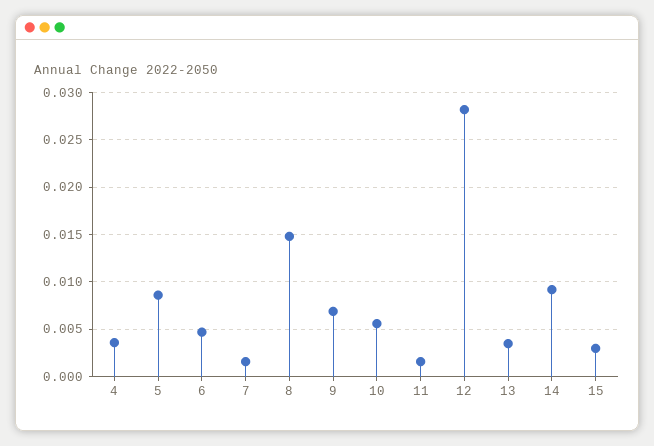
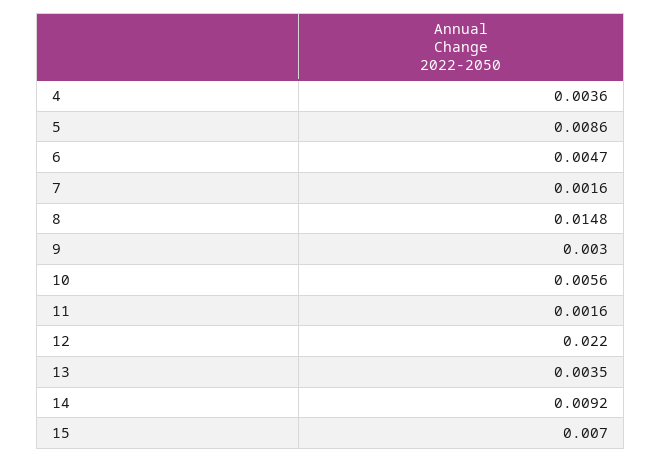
  {
    "4": 0.0036,
    "5": 0.0086,
    "6": 0.0047,
    "7": 0.0016,
    "8": 0.0148,
-   "9": 0.007,
+   "9": 0.003,
    "10": 0.0056,
    "11": 0.0016,
-   "12": 0.028,
+   "12": 0.022,
    "13": 0.0035,
    "14": 0.0092,
-   "15": 0.003
+   "15": 0.007
  }

